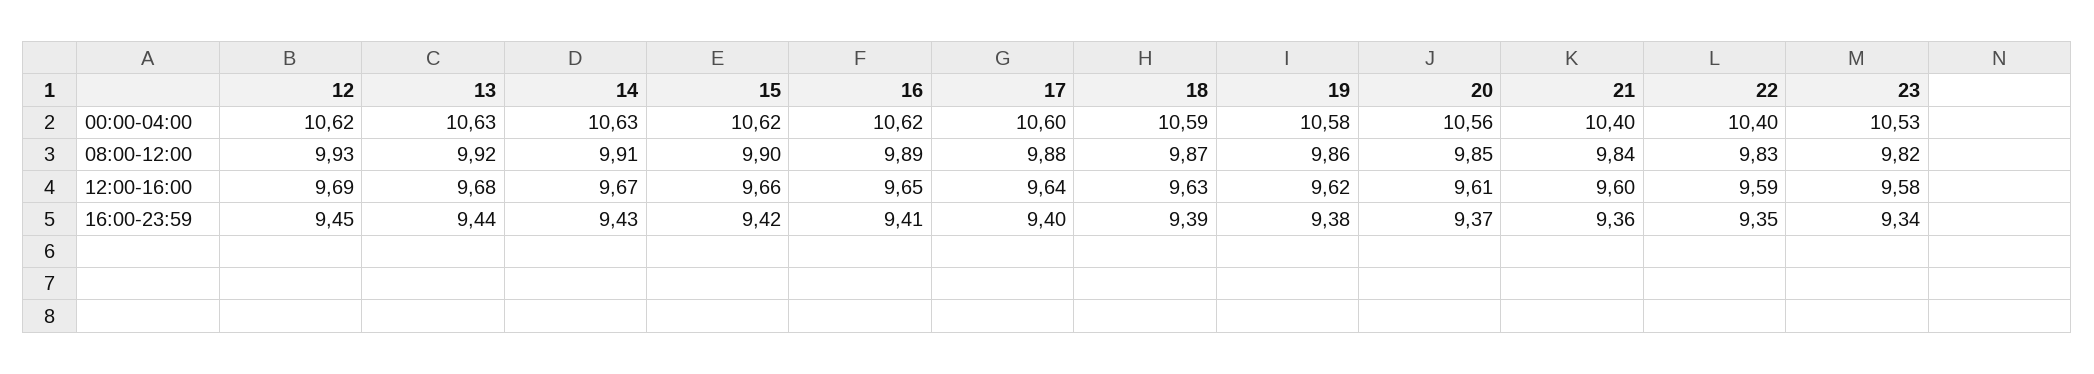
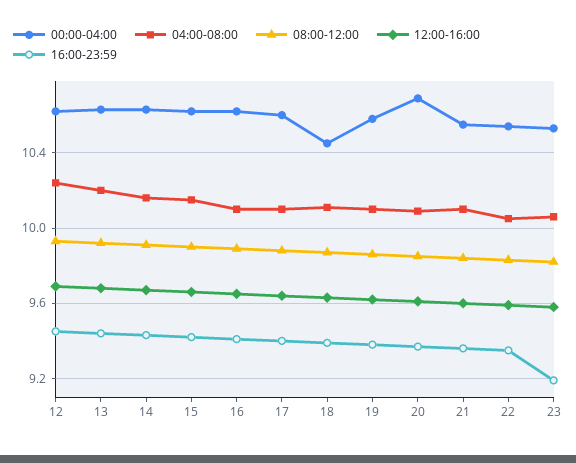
  {
    "00:00-04:00": {
      "12": 10.62,
      "13": 10.63,
      "14": 10.63,
      "15": 10.62,
      "16": 10.62,
      "17": 10.6,
-     "18": 10.59,
+     "18": 10.45,
      "19": 10.58,
-     "20": 10.56,
+     "20": 10.7,
-     "21": 10.4,
+     "21": 10.55,
-     "22": 10.4,
+     "22": 10.55,
      "23": 10.53
    },
    "08:00-12:00": {
      "12": 9.93,
      "13": 9.92,
      "14": 9.91,
      "15": 9.9,
      "16": 9.89,
      "17": 9.88,
      "18": 9.87,
      "19": 9.86,
      "20": 9.85,
      "21": 9.84,
      "22": 9.83,
      "23": 9.82
    },
    "12:00-16:00": {
      "12": 9.69,
      "13": 9.68,
      "14": 9.67,
      "15": 9.66,
      "16": 9.65,
      "17": 9.64,
      "18": 9.63,
      "19": 9.62,
      "20": 9.61,
      "21": 9.6,
      "22": 9.59,
      "23": 9.58
    },
    "16:00-23:59": {
      "12": 9.45,
      "13": 9.44,
      "14": 9.43,
      "15": 9.42,
      "16": 9.41,
      "17": 9.4,
      "18": 9.39,
      "19": 9.38,
      "20": 9.37,
      "21": 9.36,
      "22": 9.35,
-     "23": 9.34
+     "23": 9.2
-   }
+   },
+   "04:00-08:00": {
+     "12": 10.25,
+     "13": 10.2,
+     "14": 10.15,
+     "15": 10.15,
+     "16": 10.1,
+     "17": 10.1,
+     "18": 10.1,
+     "19": 10.1,
+     "20": 10.1,
+     "21": 10.1,
+     "22": 10.05,
+     "23": 10.05
+   }
  }

